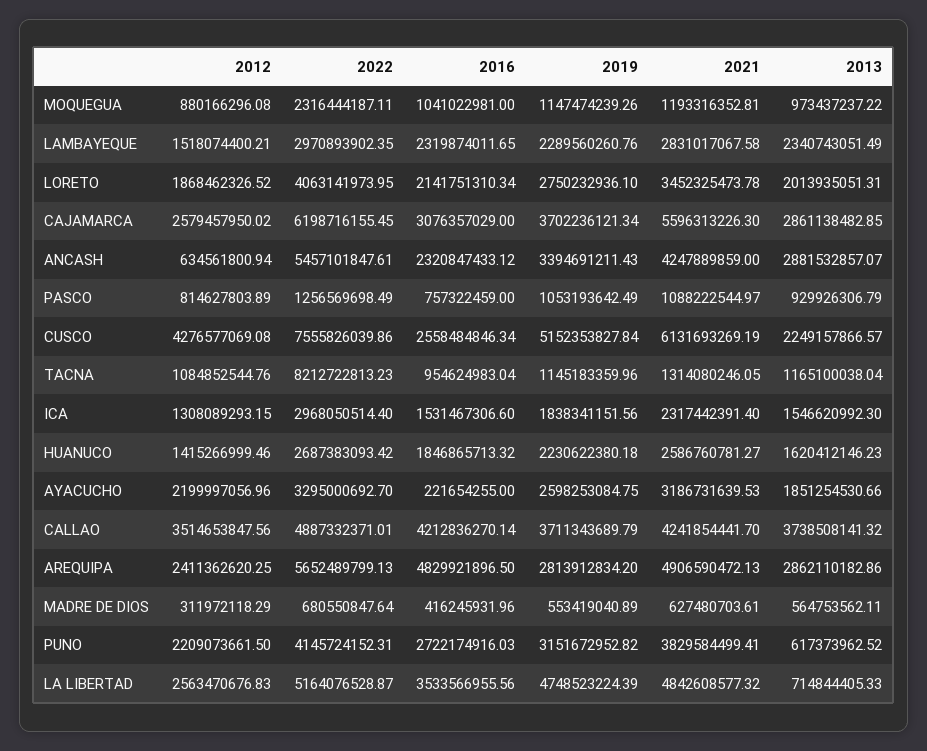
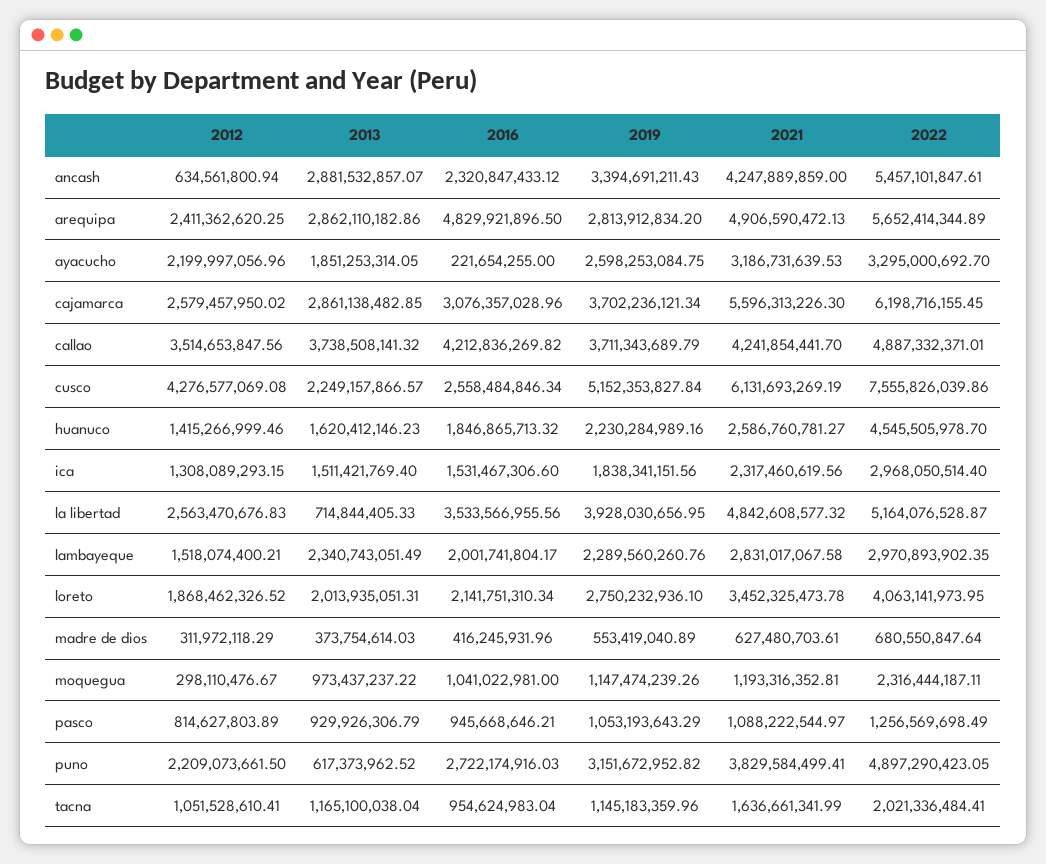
  {
    "2012": {
-     "MOQUEGUA": 880166296.08,
+     "MOQUEGUA": 298110476.67,
      "LAMBAYEQUE": 1518074400.21,
      "LORETO": 1868462326.52,
      "CAJAMARCA": 2579457950.02,
      "ANCASH": 634561800.94,
      "PASCO": 814627803.89,
      "CUSCO": 4276577069.08,
-     "TACNA": 1084852544.76,
+     "TACNA": 1051528610.41,
      "ICA": 1308089293.15,
      "HUANUCO": 1415266999.46,
      "AYACUCHO": 2199997056.96,
      "CALLAO": 3514653847.56,
      "AREQUIPA": 2411362620.25,
      "MADRE DE DIOS": 311972118.29,
      "PUNO": 2209073661.5,
      "LA LIBERTAD": 2563470676.83
    },
    "2022": {
      "MOQUEGUA": 2316444187.11,
      "LAMBAYEQUE": 2970893902.35,
      "LORETO": 4063141973.95,
      "CAJAMARCA": 6198716155.45,
      "ANCASH": 5457101847.61,
      "PASCO": 1256569698.49,
      "CUSCO": 7555826039.86,
-     "TACNA": 8212722813.23,
+     "TACNA": 2021336484.41,
      "ICA": 2968050514.4,
-     "HUANUCO": 2687383093.42,
+     "HUANUCO": 4545505978.7,
      "AYACUCHO": 3295000692.7,
      "CALLAO": 4887332371.01,
-     "AREQUIPA": 5652489799.13,
+     "AREQUIPA": 5652414344.89,
      "MADRE DE DIOS": 680550847.64,
-     "PUNO": 4145724152.31,
+     "PUNO": 4897290423.05,
      "LA LIBERTAD": 5164076528.87
    },
    "2016": {
      "MOQUEGUA": 1041022981,
-     "LAMBAYEQUE": 2319874011.65,
+     "LAMBAYEQUE": 2001741804.17,
      "LORETO": 2141751310.34,
-     "CAJAMARCA": 3076357029,
+     "CAJAMARCA": 3076357028.96,
      "ANCASH": 2320847433.12,
-     "PASCO": 757322459,
+     "PASCO": 945668646.21,
      "CUSCO": 2558484846.34,
      "TACNA": 954624983.04,
      "ICA": 1531467306.6,
      "HUANUCO": 1846865713.32,
      "AYACUCHO": 221654255,
-     "CALLAO": 4212836270.14,
+     "CALLAO": 4212836269.82,
      "AREQUIPA": 4829921896.5,
      "MADRE DE DIOS": 416245931.96,
      "PUNO": 2722174916.03,
      "LA LIBERTAD": 3533566955.56
    },
    "2019": {
      "MOQUEGUA": 1147474239.26,
      "LAMBAYEQUE": 2289560260.76,
      "LORETO": 2750232936.1,
      "CAJAMARCA": 3702236121.34,
      "ANCASH": 3394691211.43,
-     "PASCO": 1053193642.49,
+     "PASCO": 1053193643.29,
      "CUSCO": 5152353827.84,
      "TACNA": 1145183359.96,
      "ICA": 1838341151.56,
-     "HUANUCO": 2230622380.18,
+     "HUANUCO": 2230284989.16,
      "AYACUCHO": 2598253084.75,
      "CALLAO": 3711343689.79,
      "AREQUIPA": 2813912834.2,
      "MADRE DE DIOS": 553419040.89,
      "PUNO": 3151672952.82,
-     "LA LIBERTAD": 4748523224.39
+     "LA LIBERTAD": 3928030656.95
    },
    "2021": {
      "MOQUEGUA": 1193316352.81,
      "LAMBAYEQUE": 2831017067.58,
      "LORETO": 3452325473.78,
      "CAJAMARCA": 5596313226.3,
      "ANCASH": 4247889859,
      "PASCO": 1088222544.97,
      "CUSCO": 6131693269.19,
-     "TACNA": 1314080246.05,
+     "TACNA": 1636661341.99,
-     "ICA": 2317442391.4,
+     "ICA": 2317460619.56,
      "HUANUCO": 2586760781.27,
      "AYACUCHO": 3186731639.53,
      "CALLAO": 4241854441.7,
      "AREQUIPA": 4906590472.13,
      "MADRE DE DIOS": 627480703.61,
      "PUNO": 3829584499.41,
      "LA LIBERTAD": 4842608577.32
    },
    "2013": {
      "MOQUEGUA": 973437237.22,
      "LAMBAYEQUE": 2340743051.49,
      "LORETO": 2013935051.31,
      "CAJAMARCA": 2861138482.85,
      "ANCASH": 2881532857.07,
      "PASCO": 929926306.79,
      "CUSCO": 2249157866.57,
      "TACNA": 1165100038.04,
-     "ICA": 1546620992.3,
+     "ICA": 1511421769.4,
      "HUANUCO": 1620412146.23,
-     "AYACUCHO": 1851254530.66,
+     "AYACUCHO": 1851253314.05,
      "CALLAO": 3738508141.32,
      "AREQUIPA": 2862110182.86,
-     "MADRE DE DIOS": 564753562.11,
+     "MADRE DE DIOS": 373754614.03,
      "PUNO": 617373962.52,
      "LA LIBERTAD": 714844405.33
    }
  }

